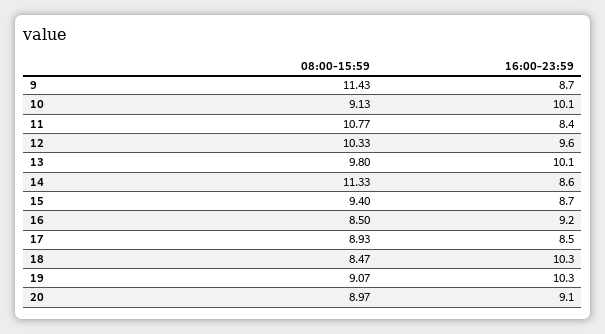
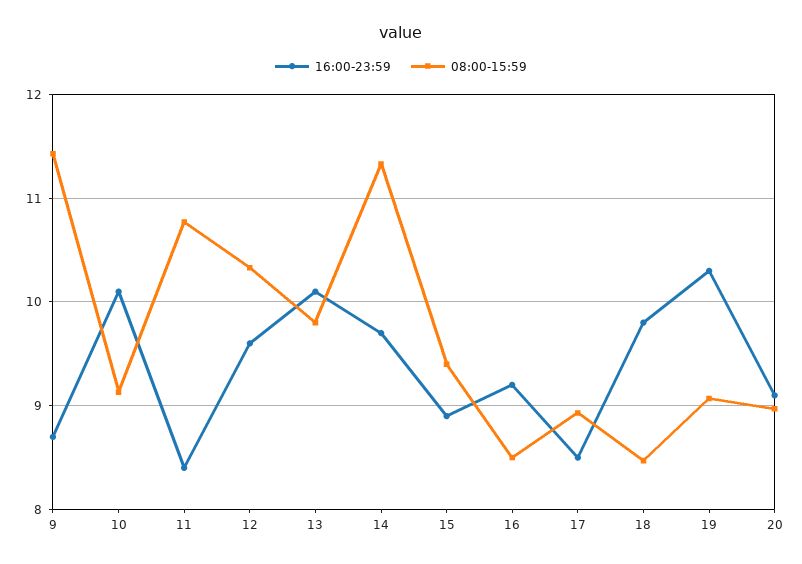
  {
    "08:00-15:59": {
      "9": 11.43,
      "10": 9.13,
      "11": 10.77,
      "12": 10.33,
      "13": 9.8,
      "14": 11.33,
      "15": 9.4,
      "16": 8.5,
      "17": 8.93,
      "18": 8.47,
      "19": 9.07,
      "20": 8.97
    },
    "16:00-23:59": {
      "9": 8.7,
      "10": 10.1,
      "11": 8.4,
      "12": 9.6,
      "13": 10.1,
-     "14": 8.6,
+     "14": 9.7,
-     "15": 8.7,
+     "15": 8.9,
      "16": 9.2,
      "17": 8.5,
-     "18": 10.3,
+     "18": 9.8,
      "19": 10.3,
      "20": 9.1
    }
  }

